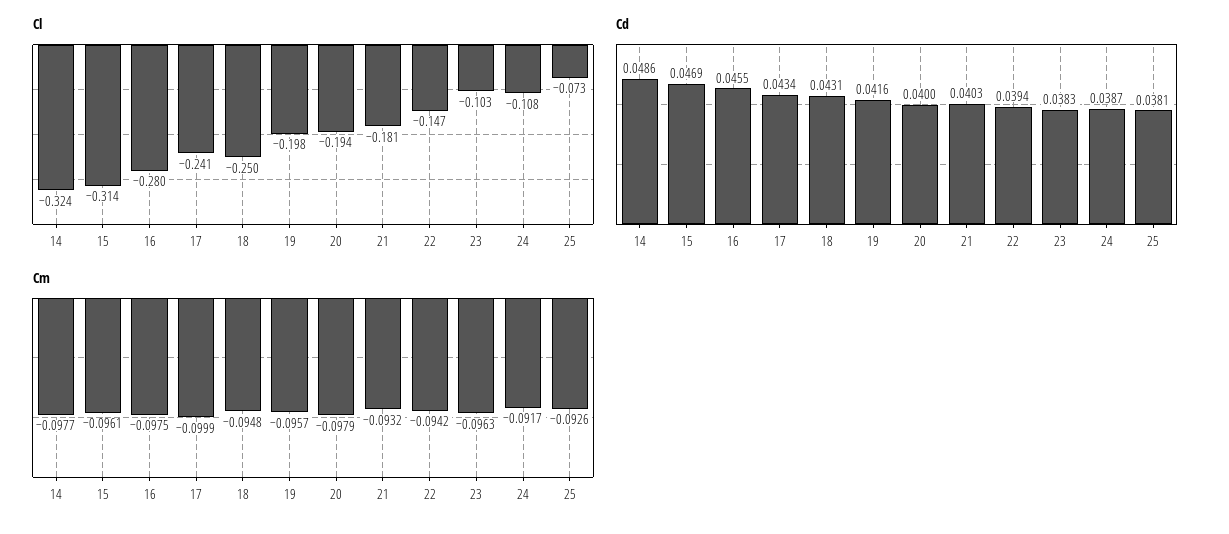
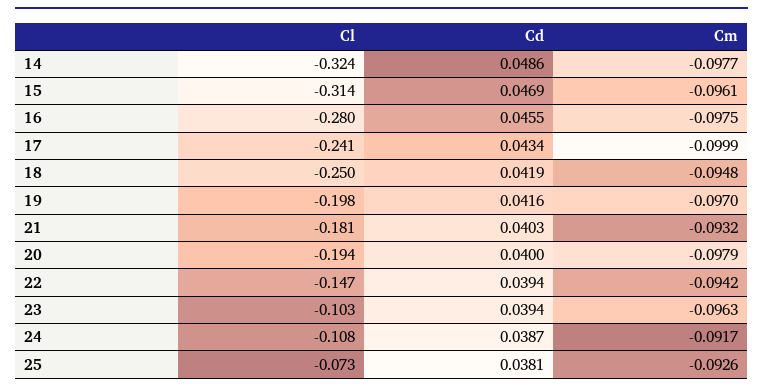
  {
    "Cl": {
      "14": -0.324,
      "15": -0.314,
      "16": -0.28,
      "17": -0.241,
      "18": -0.25,
      "19": -0.198,
      "20": -0.194,
      "21": -0.181,
      "22": -0.147,
      "23": -0.103,
      "24": -0.108,
      "25": -0.073
    },
    "Cd": {
      "14": 0.0486,
      "15": 0.0469,
      "16": 0.0455,
      "17": 0.0434,
-     "18": 0.0431,
+     "18": 0.0419,
      "19": 0.0416,
      "20": 0.04,
      "21": 0.0403,
      "22": 0.0394,
-     "23": 0.0383,
+     "23": 0.0394,
      "24": 0.0387,
      "25": 0.0381
    },
    "Cm": {
      "14": -0.0977,
      "15": -0.0961,
      "16": -0.0975,
      "17": -0.0999,
      "18": -0.0948,
-     "19": -0.0957,
+     "19": -0.097,
      "20": -0.0979,
      "21": -0.0932,
      "22": -0.0942,
      "23": -0.0963,
      "24": -0.0917,
      "25": -0.0926
    }
  }

